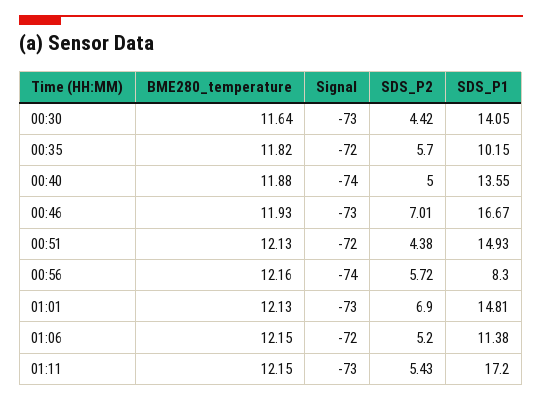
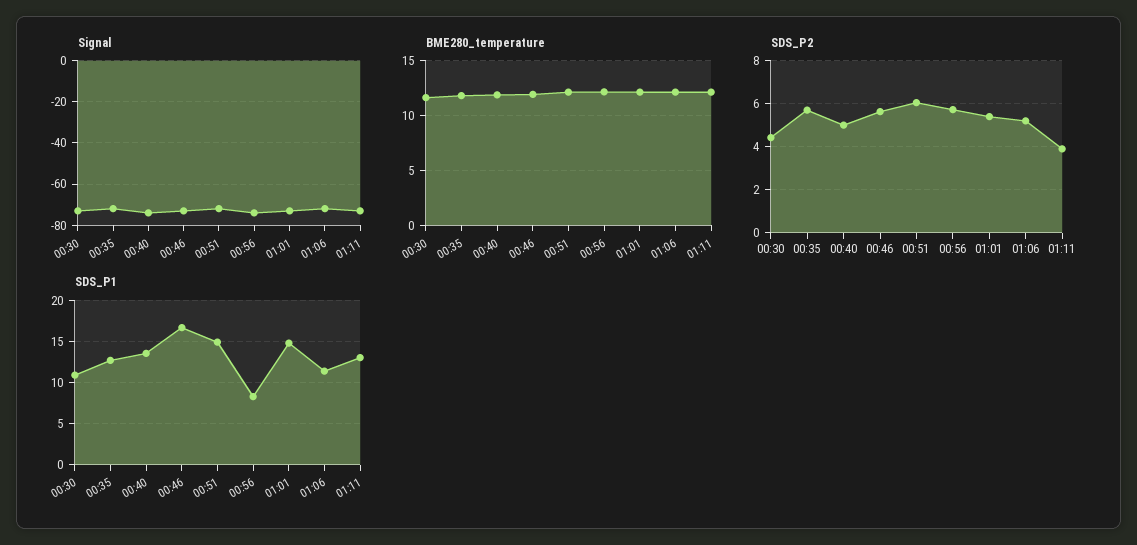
  {
    "BME280_temperature": {
      "00:30": 11.64,
      "00:35": 11.82,
      "00:40": 11.88,
      "00:46": 11.93,
      "00:51": 12.13,
      "00:56": 12.16,
      "01:01": 12.13,
      "01:06": 12.15,
      "01:11": 12.15
    },
    "Signal": {
      "00:30": -73,
      "00:35": -72,
      "00:40": -74,
      "00:46": -73,
      "00:51": -72,
      "00:56": -74,
      "01:01": -73,
      "01:06": -72,
      "01:11": -73
    },
    "SDS_P2": {
      "00:30": 4.42,
      "00:35": 5.7,
      "00:40": 5,
-     "00:46": 7.01,
+     "00:46": 5.5,
-     "00:51": 4.38,
+     "00:51": 6,
      "00:56": 5.72,
-     "01:01": 6.9,
+     "01:01": 5.5,
      "01:06": 5.2,
-     "01:11": 5.43
+     "01:11": 4
    },
    "SDS_P1": {
-     "00:30": 14.05,
+     "00:30": 11,
-     "00:35": 10.15,
+     "00:35": 13,
      "00:40": 13.55,
      "00:46": 16.67,
      "00:51": 14.93,
      "00:56": 8.3,
      "01:01": 14.81,
      "01:06": 11.38,
-     "01:11": 17.2
+     "01:11": 13
    }
  }

